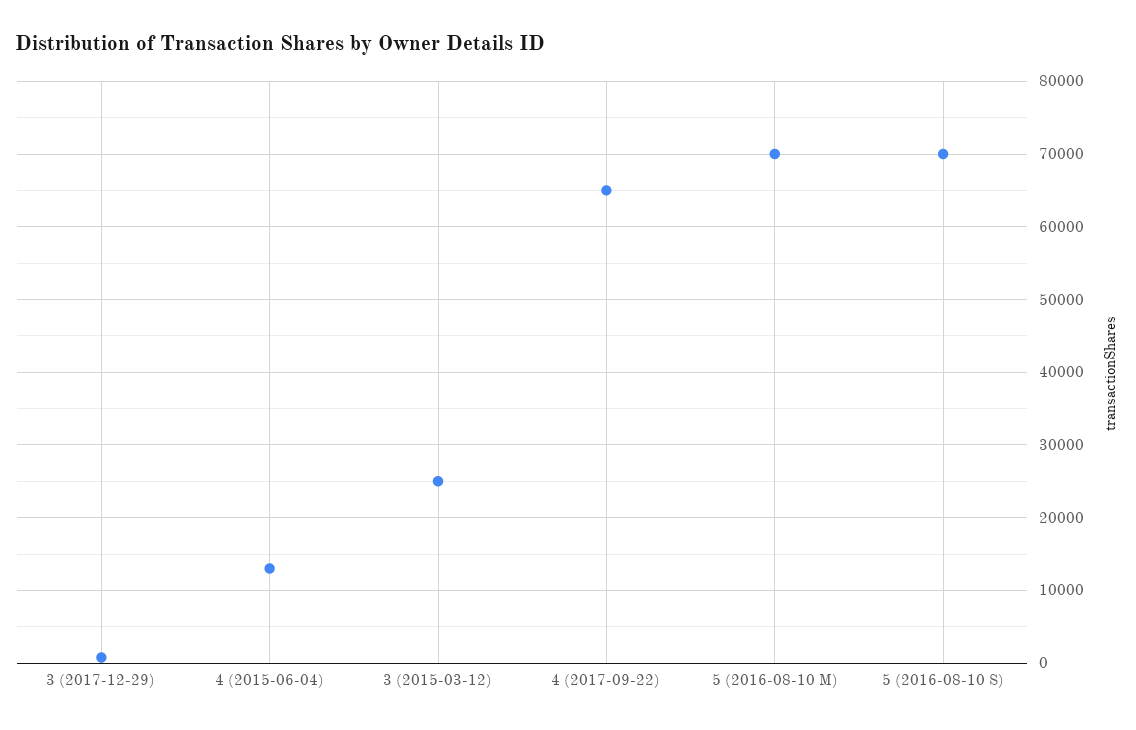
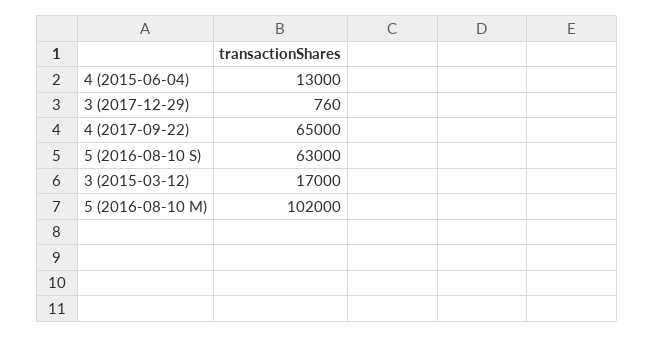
  {
    "3 (2017-12-29)": 760,
    "4 (2015-06-04)": 13000,
-   "3 (2015-03-12)": 25000,
+   "3 (2015-03-12)": 17000,
    "4 (2017-09-22)": 65000,
-   "5 (2016-08-10 M)": 70000,
+   "5 (2016-08-10 M)": 102000,
-   "5 (2016-08-10 S)": 70000
+   "5 (2016-08-10 S)": 63000
  }

